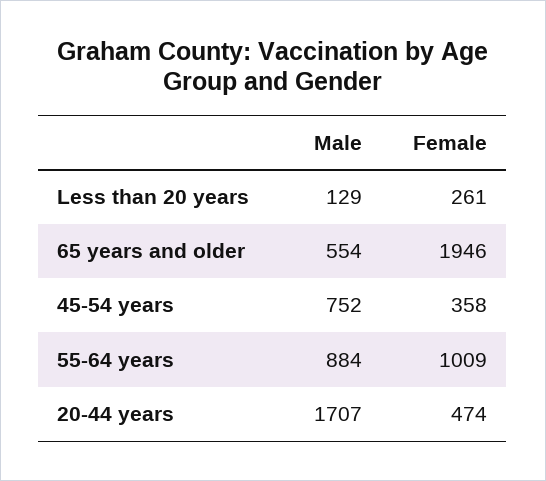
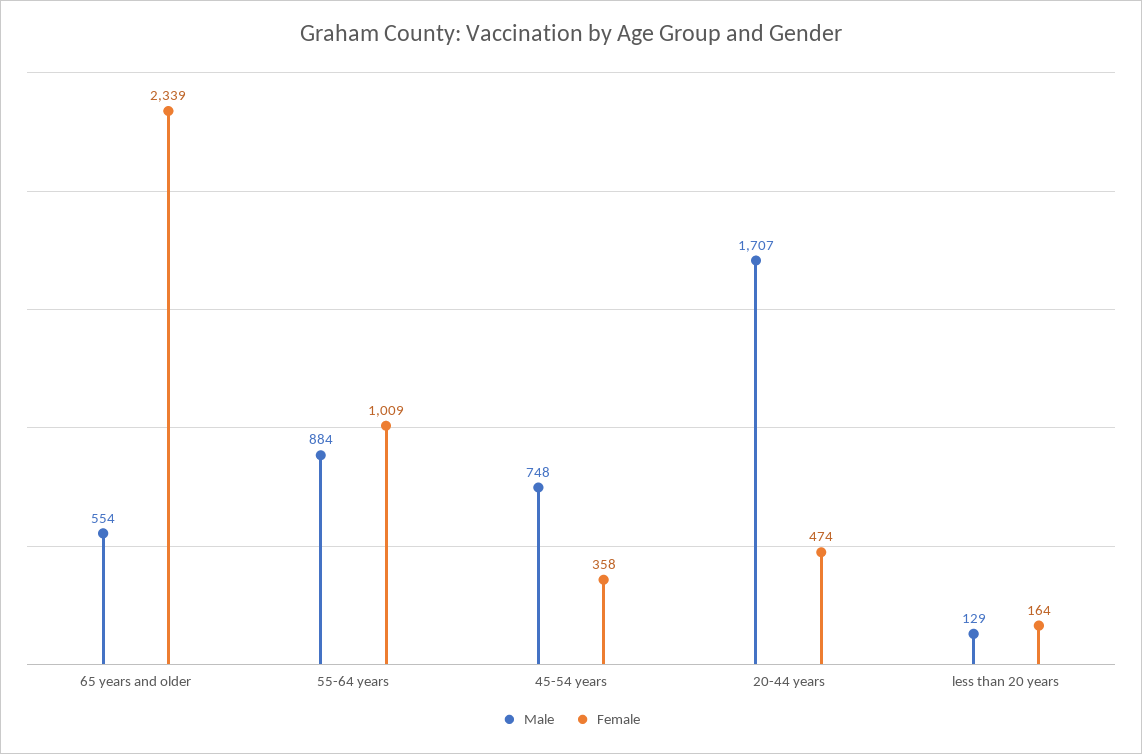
  {
    "Male": {
      "Less than 20 years": 129,
      "65 years and older": 554,
-     "45-54 years": 752,
+     "45-54 years": 748,
      "55-64 years": 884,
      "20-44 years": 1707
    },
    "Female": {
-     "Less than 20 years": 261,
+     "Less than 20 years": 164,
-     "65 years and older": 1946,
+     "65 years and older": 2339,
      "45-54 years": 358,
      "55-64 years": 1009,
      "20-44 years": 474
    }
  }

